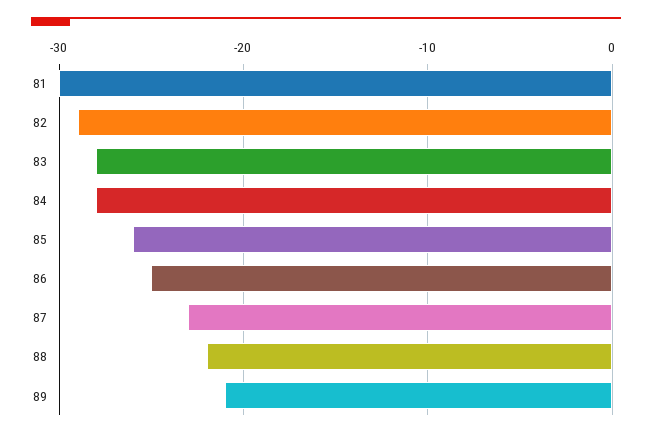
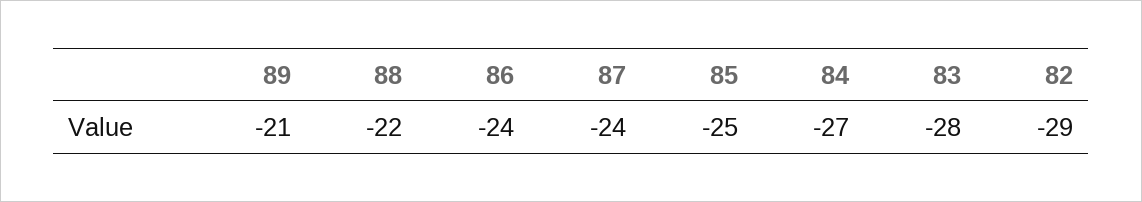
  {
-   "81": -30,
    "82": -29,
    "83": -28,
-   "84": -28,
+   "84": -27,
-   "85": -26,
+   "85": -25,
-   "86": -25,
+   "86": -24,
-   "87": -23,
+   "87": -24,
    "88": -22,
    "89": -21
  }

